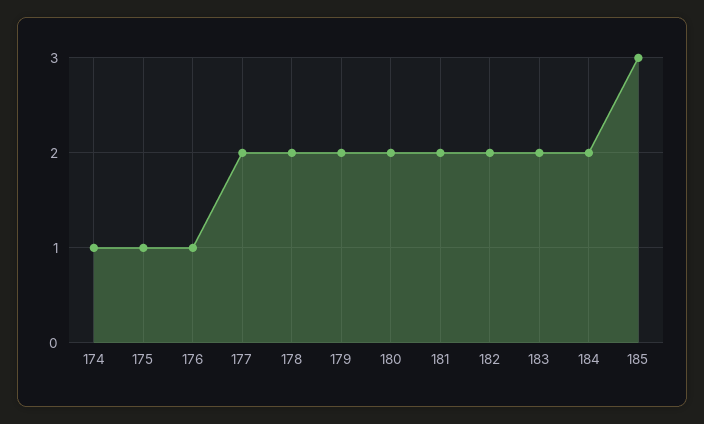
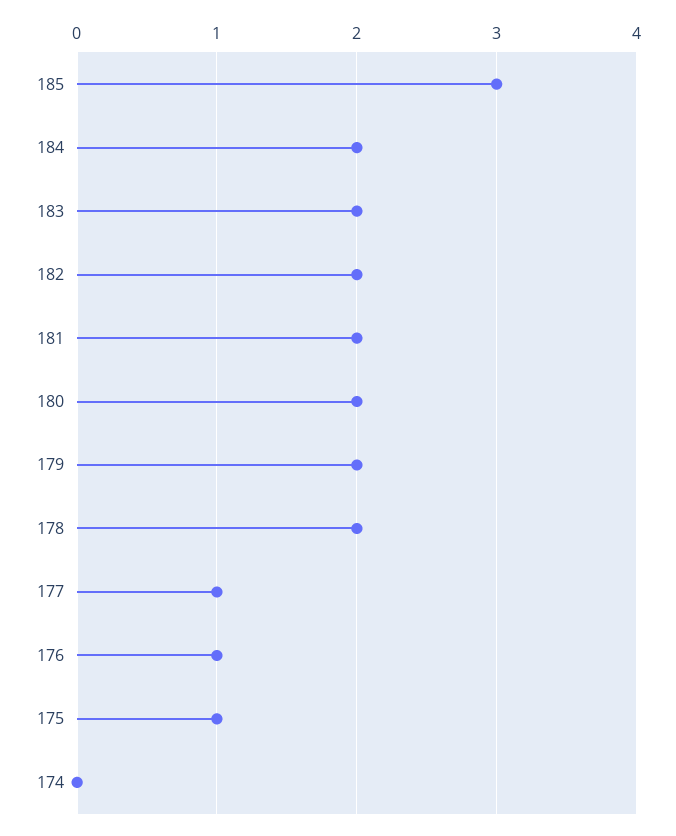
  {
-   "174": 1,
+   "174": 0,
    "175": 1,
    "176": 1,
-   "177": 2,
+   "177": 1,
    "178": 2,
    "179": 2,
    "180": 2,
    "181": 2,
    "182": 2,
    "183": 2,
    "184": 2,
    "185": 3
  }

